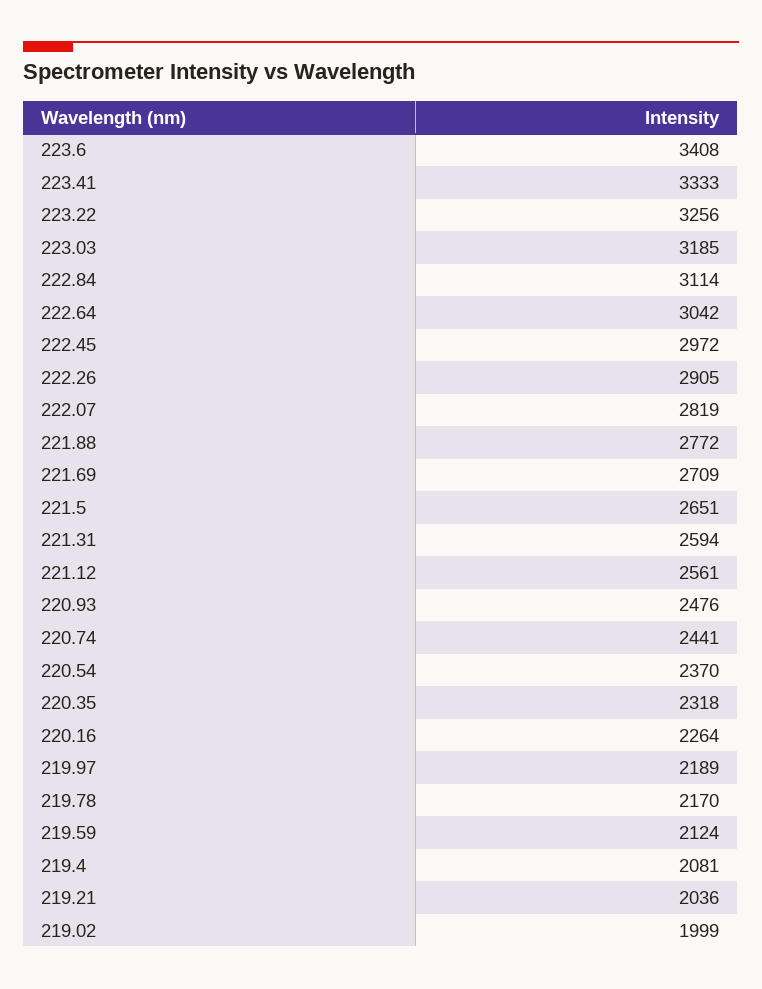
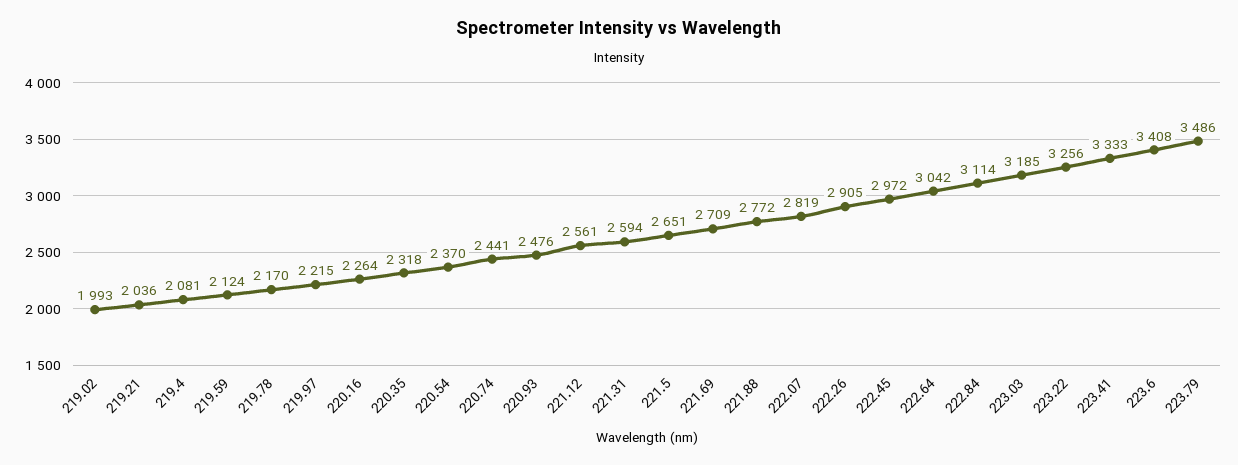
  {
    "223.6": 3408,
    "223.41": 3333,
    "223.22": 3256,
    "223.03": 3185,
    "222.84": 3114,
    "222.64": 3042,
    "222.45": 2972,
    "222.26": 2905,
    "222.07": 2819,
    "221.88": 2772,
    "221.69": 2709,
    "221.5": 2651,
    "221.31": 2594,
    "221.12": 2561,
    "220.93": 2476,
    "220.74": 2441,
    "220.54": 2370,
    "220.35": 2318,
    "220.16": 2264,
-   "219.97": 2189,
+   "219.97": 2215,
    "219.78": 2170,
    "219.59": 2124,
    "219.4": 2081,
    "219.21": 2036,
-   "219.02": 1999
+   "219.02": 1993,
+   "223.79": 3486
  }

